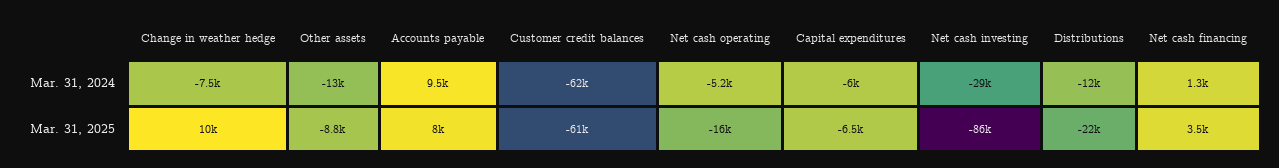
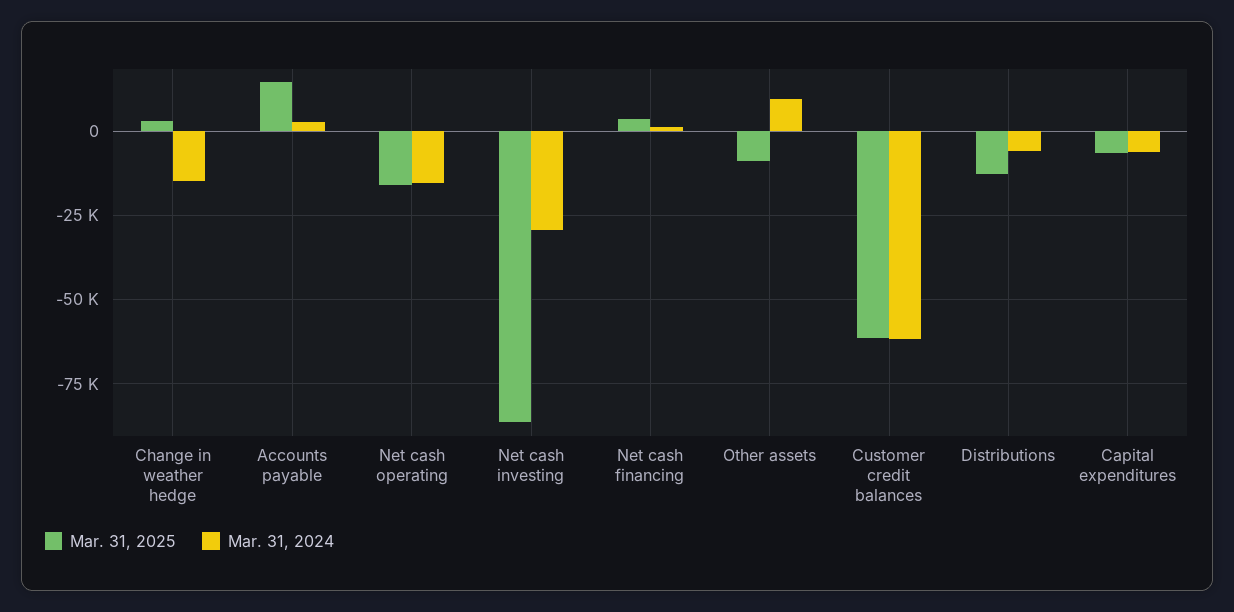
  {
    "Mar. 31, 2024": {
-     "Change in weather hedge": -7500,
+     "Change in weather hedge": -15000,
-     "Other assets": -13000,
+     "Other assets": 10000,
-     "Accounts payable": 9500,
+     "Accounts payable": 2500,
      "Customer credit balances": -62000,
-     "Net cash operating": -5200,
+     "Net cash operating": -15000,
      "Capital expenditures": -6000,
      "Net cash investing": -29000,
-     "Distributions": -12000,
+     "Distributions": -5000,
      "Net cash financing": 1300
    },
    "Mar. 31, 2025": {
-     "Change in weather hedge": 10000,
+     "Change in weather hedge": 2500,
      "Other assets": -8800,
-     "Accounts payable": 8000,
+     "Accounts payable": 15000,
      "Customer credit balances": -61000,
      "Net cash operating": -16000,
      "Capital expenditures": -6500,
      "Net cash investing": -86000,
-     "Distributions": -22000,
+     "Distributions": -12500,
      "Net cash financing": 3500
    }
  }

